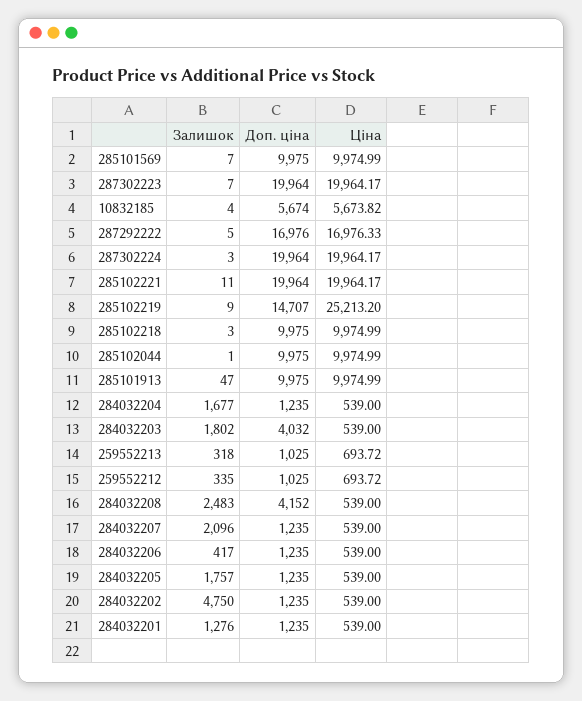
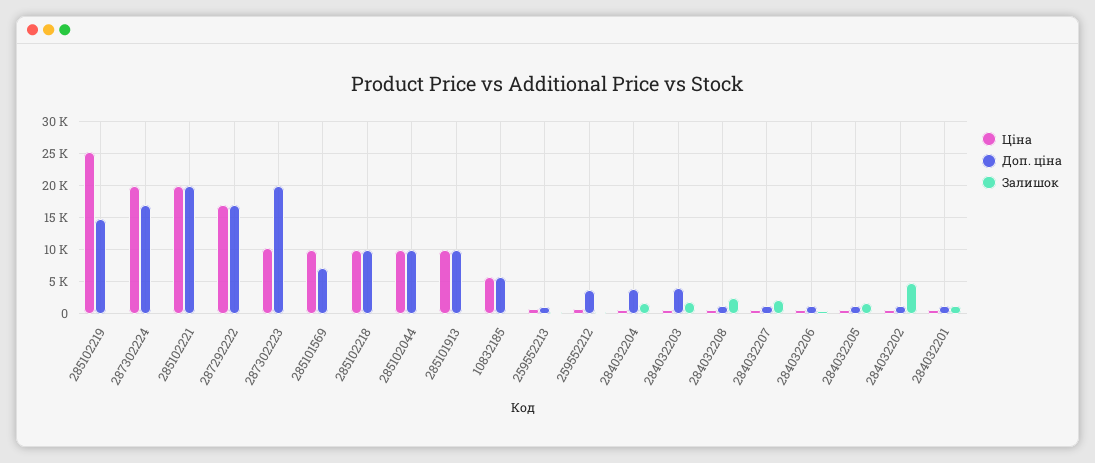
  {
    "Залишок": {
      "285101569": 7,
      "287302223": 7,
      "10832185": 4,
      "287292222": 5,
      "287302224": 3,
      "285102221": 11,
      "285102219": 9,
      "285102218": 3,
      "285102044": 1,
      "285101913": 47,
      "284032204": 1677,
      "284032203": 1802,
      "259552213": 318,
      "259552212": 335,
      "284032208": 2483,
      "284032207": 2096,
      "284032206": 417,
      "284032205": 1757,
      "284032202": 4750,
      "284032201": 1276
    },
    "Доп. ціна": {
-     "285101569": 9975,
+     "285101569": 7000,
      "287302223": 19964,
      "10832185": 5674,
      "287292222": 16976,
-     "287302224": 19964,
+     "287302224": 17000,
      "285102221": 19964,
      "285102219": 14707,
      "285102218": 9975,
      "285102044": 9975,
      "285101913": 9975,
-     "284032204": 1235,
+     "284032204": 4000,
      "284032203": 4032,
      "259552213": 1025,
-     "259552212": 1025,
+     "259552212": 4000,
-     "284032208": 4152,
+     "284032208": 1000,
      "284032207": 1235,
      "284032206": 1235,
      "284032205": 1235,
      "284032202": 1235,
      "284032201": 1235
    },
    "Ціна": {
      "285101569": 9974.99,
-     "287302223": 19964.17,
+     "287302223": 10000,
      "10832185": 5673.82,
      "287292222": 16976.33,
      "287302224": 19964.17,
      "285102221": 19964.17,
      "285102219": 25213.2,
      "285102218": 9974.99,
      "285102044": 9974.99,
      "285101913": 9974.99,
      "284032204": 539,
      "284032203": 539,
      "259552213": 693.72,
      "259552212": 693.72,
      "284032208": 539,
      "284032207": 539,
      "284032206": 539,
      "284032205": 539,
      "284032202": 539,
      "284032201": 539
    }
  }

